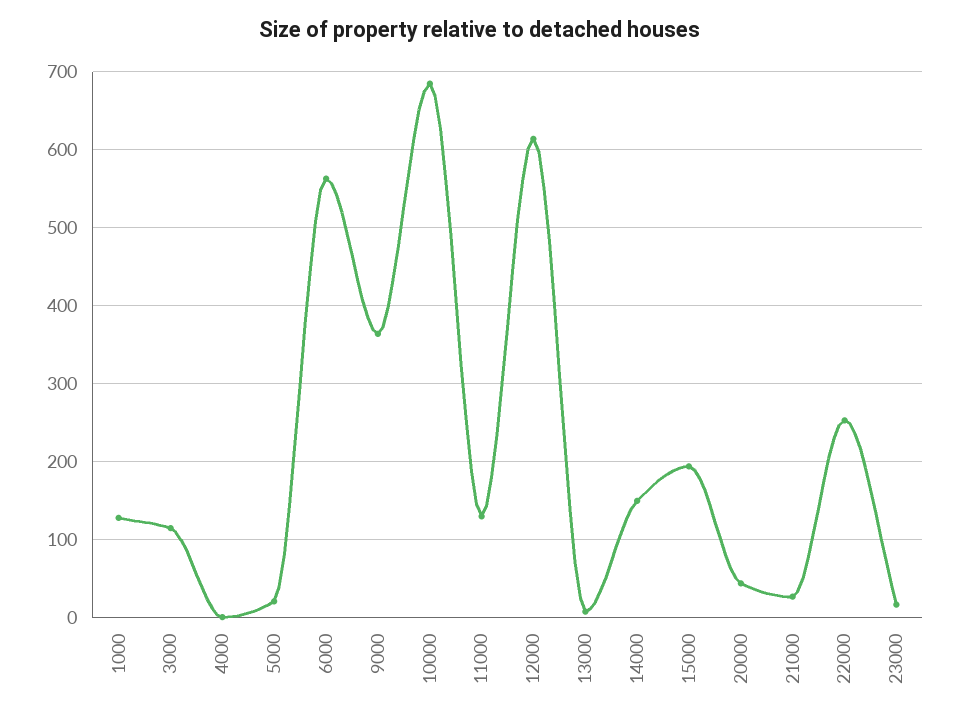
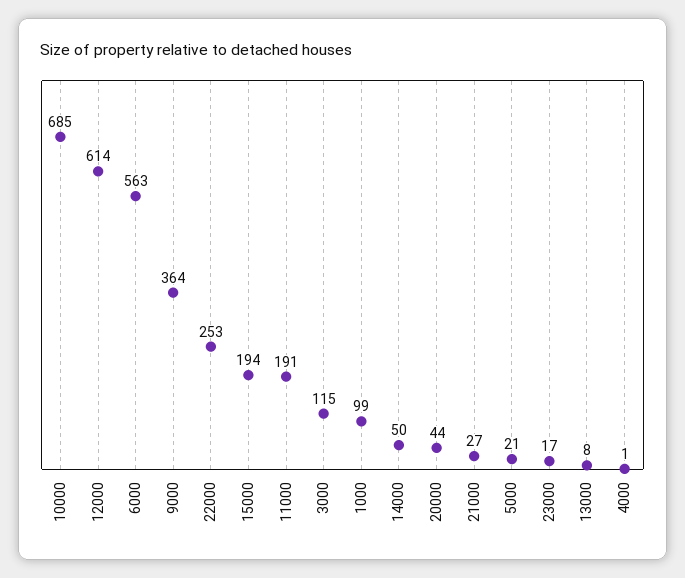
  {
-   "1000": 130,
+   "1000": 99,
    "3000": 115,
    "4000": 1,
    "5000": 21,
    "6000": 563,
    "9000": 364,
    "10000": 685,
-   "11000": 130,
+   "11000": 191,
    "12000": 614,
    "13000": 8,
-   "14000": 150,
+   "14000": 50,
    "15000": 194,
    "20000": 44,
    "21000": 27,
    "22000": 253,
    "23000": 17
  }

